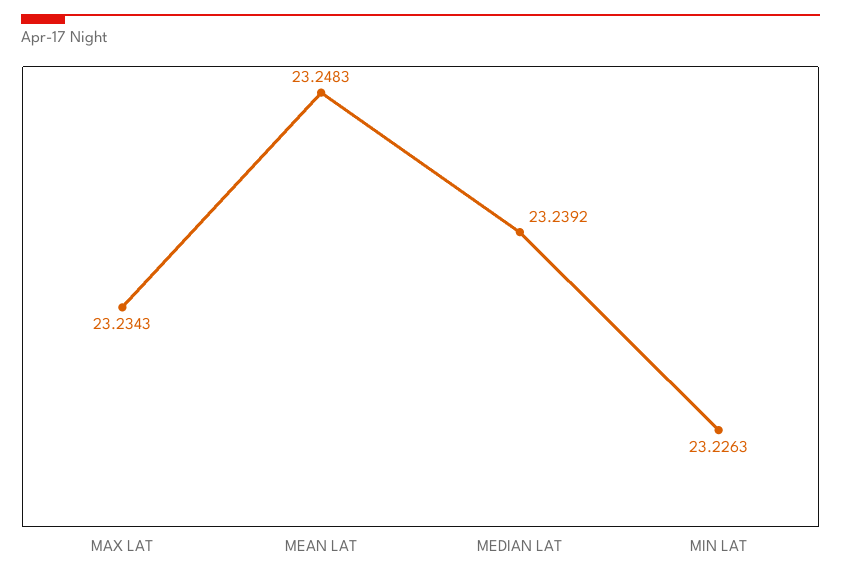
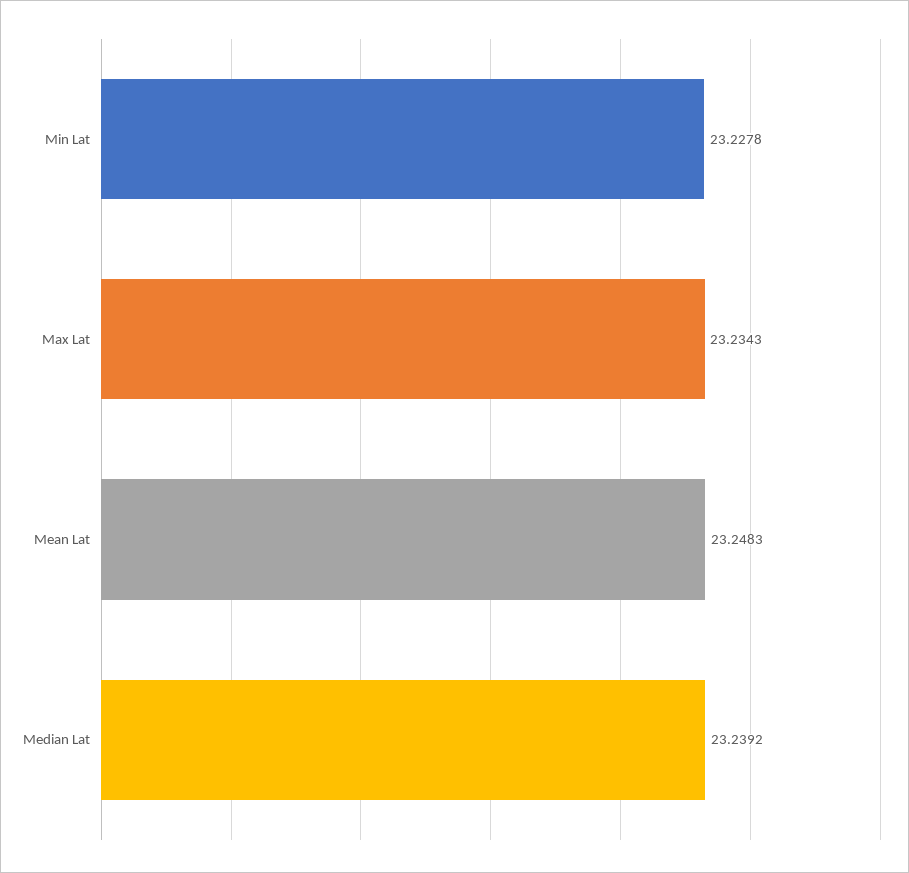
  {
    "MAX LAT": 23.2343,
    "MEAN LAT": 23.2483,
    "MEDIAN LAT": 23.2392,
-   "MIN LAT": 23.2263
+   "MIN LAT": 23.2278
  }

